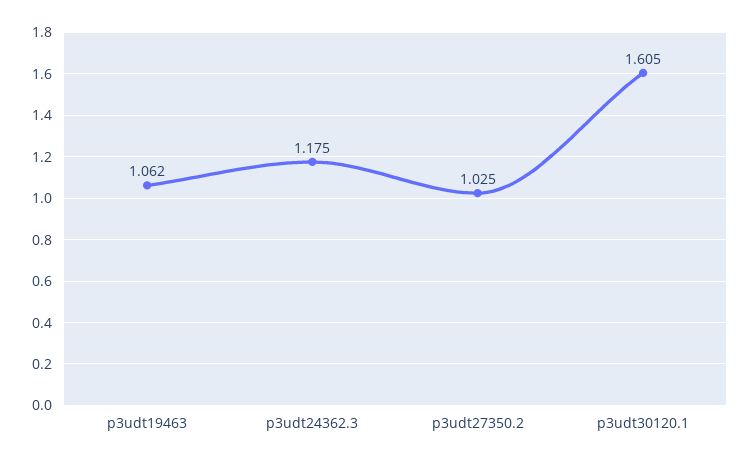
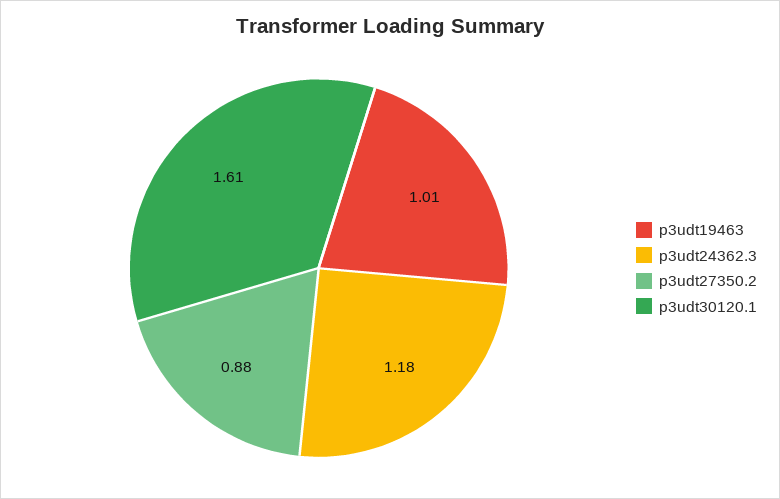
  {
-   "p3udt19463": 1.062,
+   "p3udt19463": 1.01,
    "p3udt24362.3": 1.175,
-   "p3udt27350.2": 1.025,
+   "p3udt27350.2": 0.88,
    "p3udt30120.1": 1.605
  }

